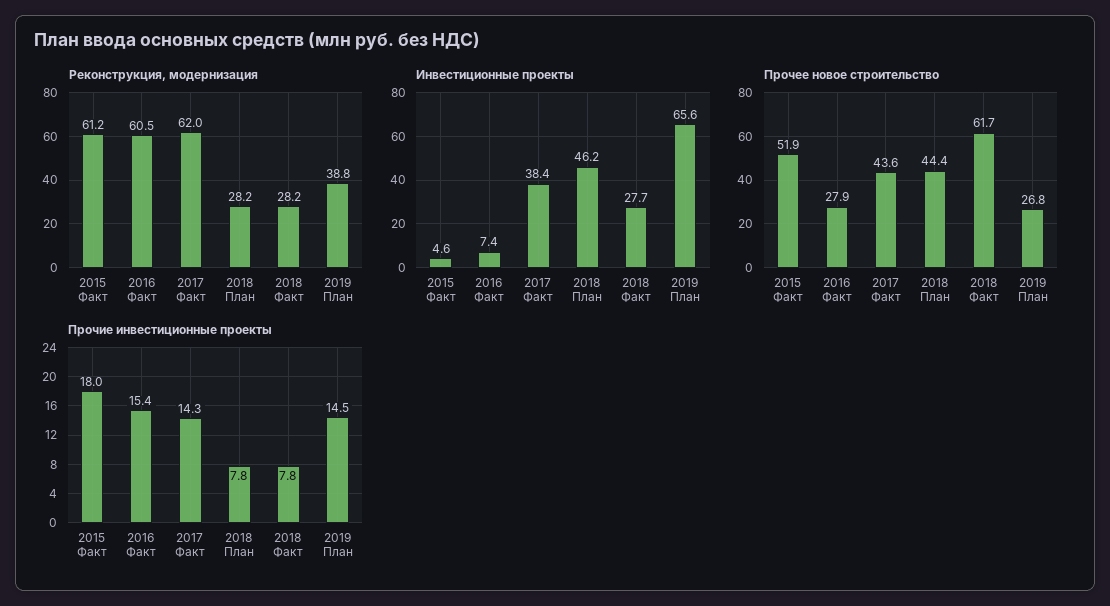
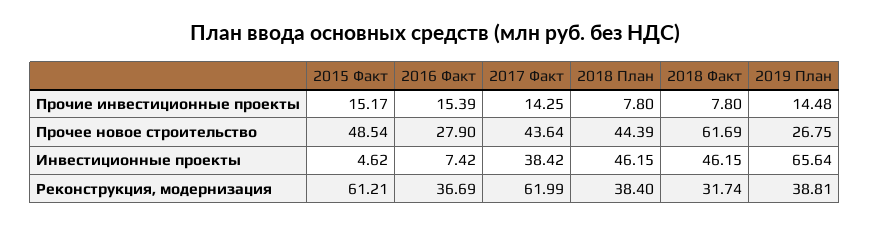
  {
    "Реконструкция, модернизация": {
      "2015 Факт": 61.21,
-     "2016 Факт": 60.5,
+     "2016 Факт": 36.69,
      "2017 Факт": 61.99,
-     "2018 План": 28.2,
+     "2018 План": 38.4,
-     "2018 Факт": 28.2,
+     "2018 Факт": 31.74,
      "2019 План": 38.81
    },
    "Инвестиционные проекты": {
      "2015 Факт": 4.62,
      "2016 Факт": 7.42,
      "2017 Факт": 38.42,
      "2018 План": 46.15,
-     "2018 Факт": 27.7,
+     "2018 Факт": 46.15,
      "2019 План": 65.64
    },
    "Прочее новое строительство": {
-     "2015 Факт": 51.9,
+     "2015 Факт": 48.54,
      "2016 Факт": 27.9,
      "2017 Факт": 43.64,
      "2018 План": 44.39,
      "2018 Факт": 61.69,
      "2019 План": 26.75
    },
    "Прочие инвестиционные проекты": {
-     "2015 Факт": 18,
+     "2015 Факт": 15.17,
      "2016 Факт": 15.39,
      "2017 Факт": 14.25,
      "2018 План": 7.8,
      "2018 Факт": 7.8,
      "2019 План": 14.48
    }
  }

